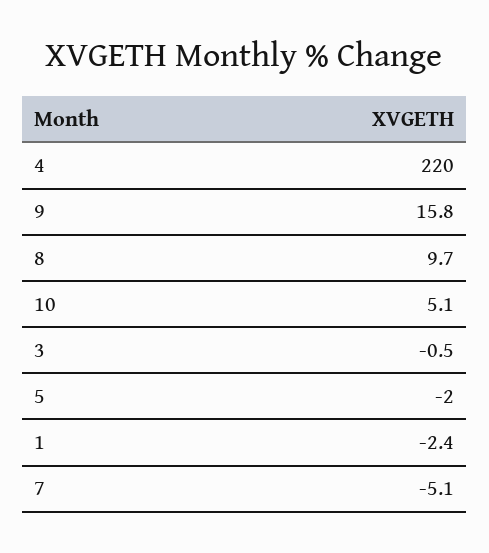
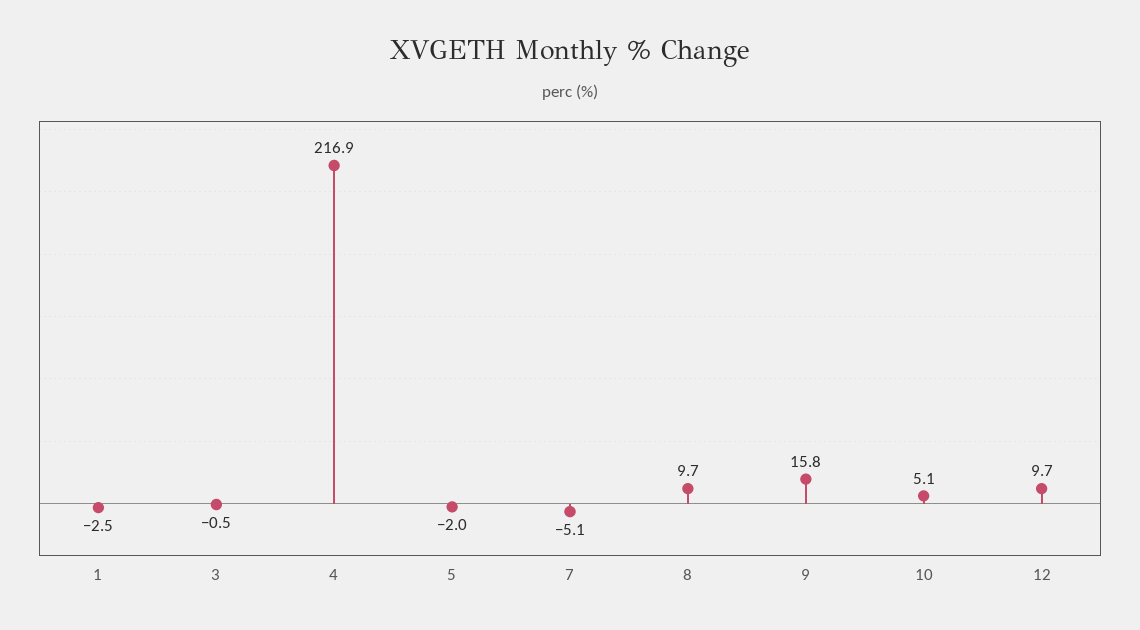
  {
-   "4": 220,
+   "4": 216.9,
    "9": 15.8,
    "8": 9.7,
    "10": 5.1,
    "3": -0.5,
    "5": -2,
-   "1": -2.4,
+   "1": -2.5,
-   "7": -5.1
+   "7": -5.1,
+   "12": 9.7
  }

